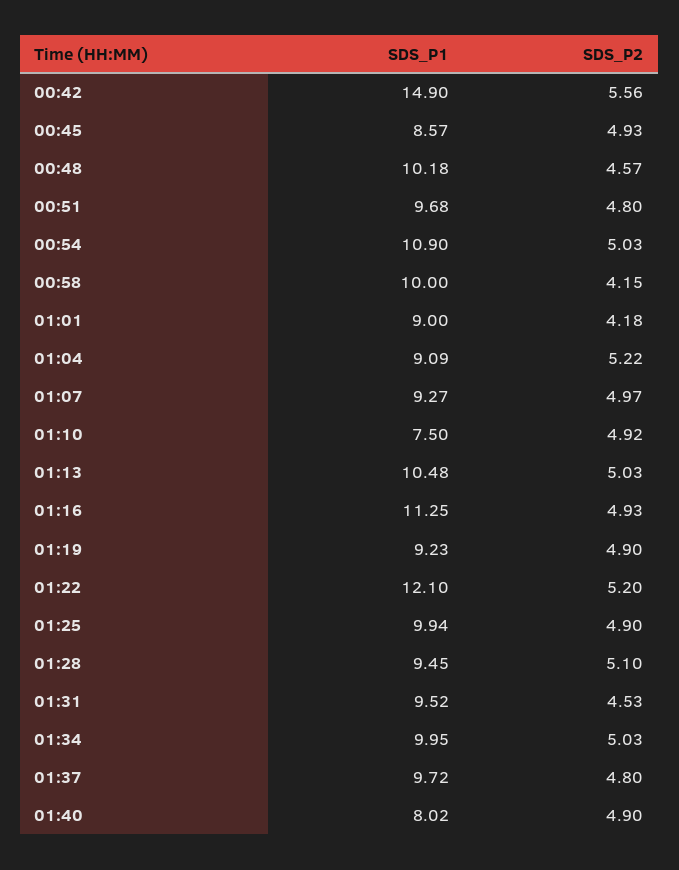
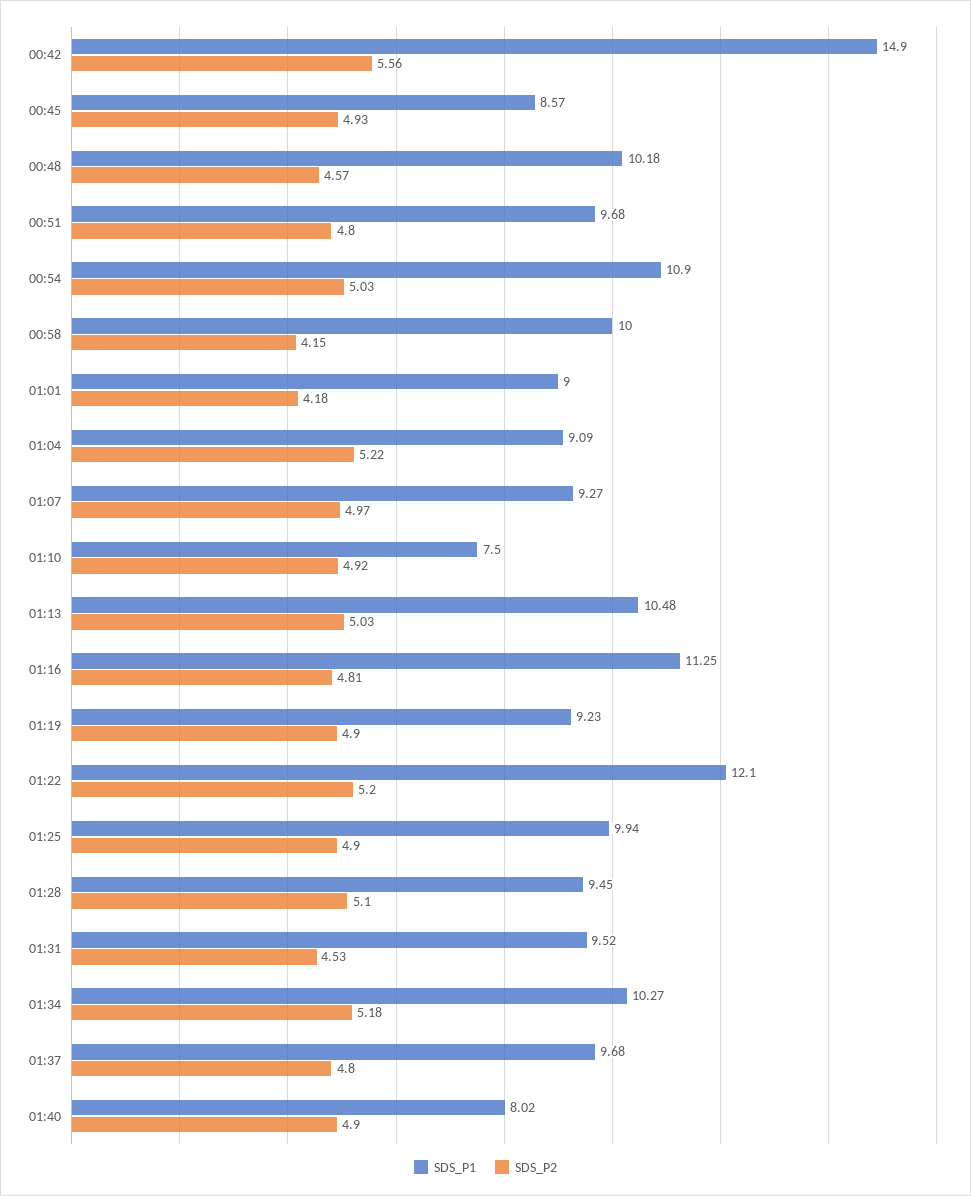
  {
    "SDS_P1": {
      "00:42": 14.9,
      "00:45": 8.57,
      "00:48": 10.18,
      "00:51": 9.68,
      "00:54": 10.9,
      "00:58": 10,
      "01:01": 9,
      "01:04": 9.09,
      "01:07": 9.27,
      "01:10": 7.5,
      "01:13": 10.48,
      "01:16": 11.25,
      "01:19": 9.23,
      "01:22": 12.1,
      "01:25": 9.94,
      "01:28": 9.45,
      "01:31": 9.52,
-     "01:34": 9.95,
+     "01:34": 10.27,
-     "01:37": 9.72,
+     "01:37": 9.68,
      "01:40": 8.02
    },
    "SDS_P2": {
      "00:42": 5.56,
      "00:45": 4.93,
      "00:48": 4.57,
      "00:51": 4.8,
      "00:54": 5.03,
      "00:58": 4.15,
      "01:01": 4.18,
      "01:04": 5.22,
      "01:07": 4.97,
      "01:10": 4.92,
      "01:13": 5.03,
-     "01:16": 4.93,
+     "01:16": 4.81,
      "01:19": 4.9,
      "01:22": 5.2,
      "01:25": 4.9,
      "01:28": 5.1,
      "01:31": 4.53,
-     "01:34": 5.03,
+     "01:34": 5.18,
      "01:37": 4.8,
      "01:40": 4.9
    }
  }

